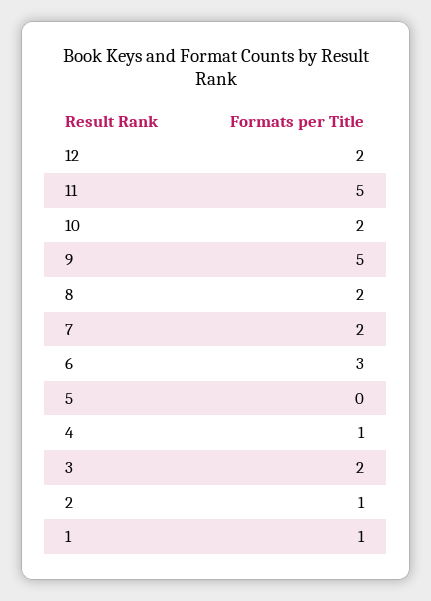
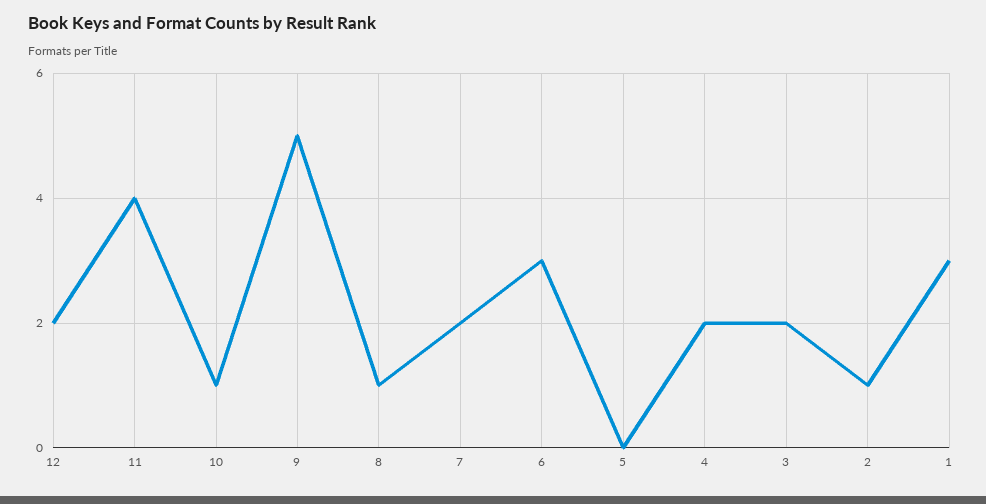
  {
    "12": 2,
-   "11": 5,
+   "11": 4,
-   "10": 2,
+   "10": 1,
    "9": 5,
-   "8": 2,
+   "8": 1,
    "7": 2,
    "6": 3,
    "5": 0,
-   "4": 1,
+   "4": 2,
    "3": 2,
    "2": 1,
-   "1": 1
+   "1": 3
  }

